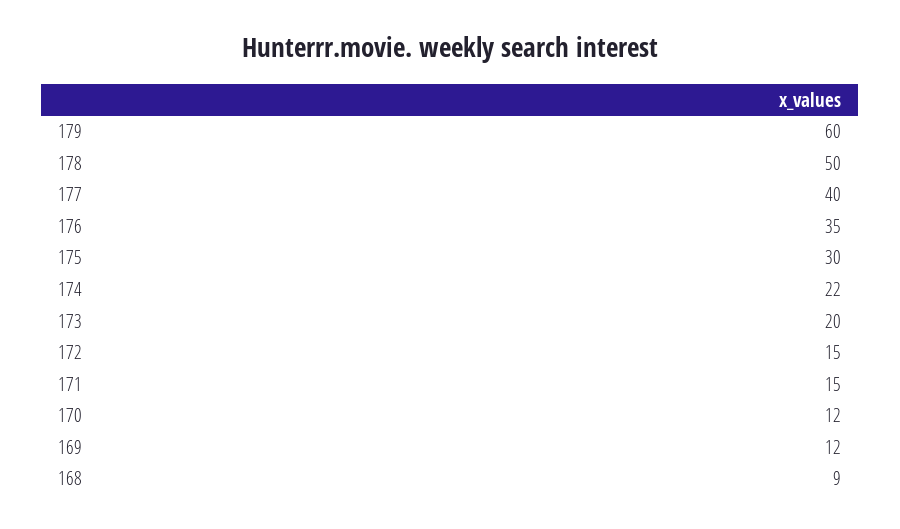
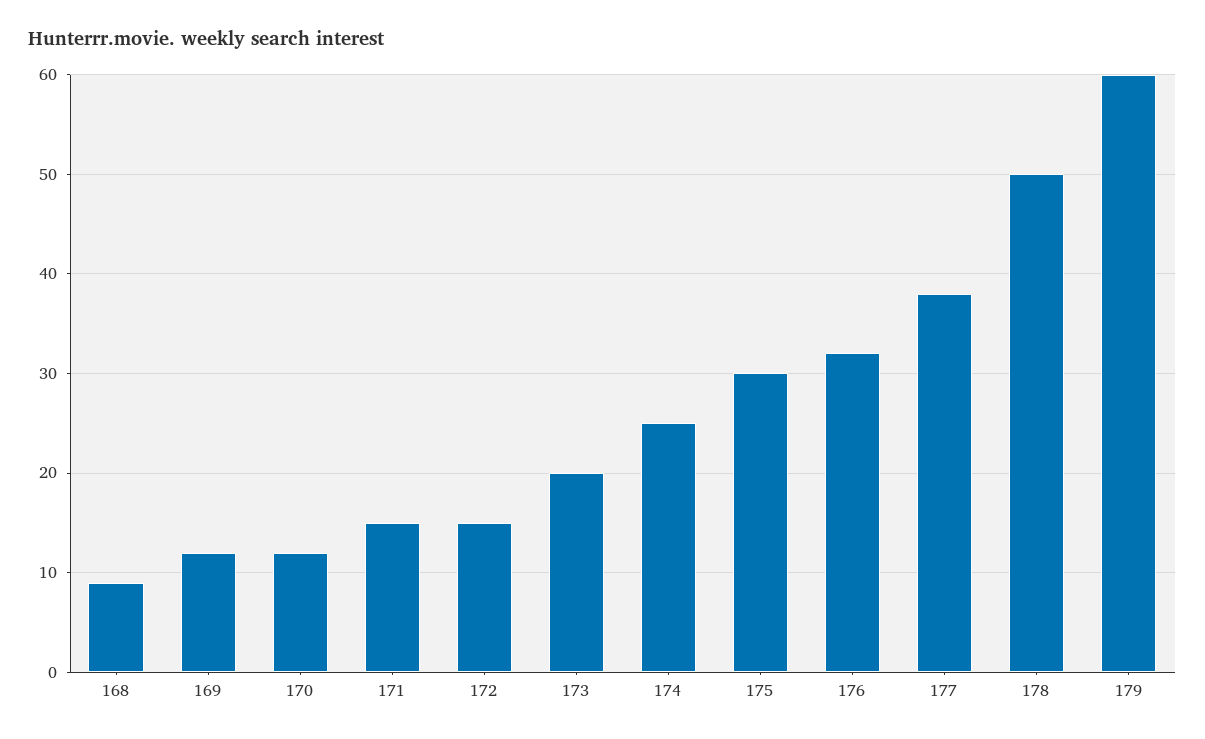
  {
    "179": 60,
    "178": 50,
-   "177": 40,
+   "177": 38,
-   "176": 35,
+   "176": 32,
    "175": 30,
-   "174": 22,
+   "174": 25,
    "173": 20,
    "172": 15,
    "171": 15,
    "170": 12,
    "169": 12,
    "168": 9
  }

